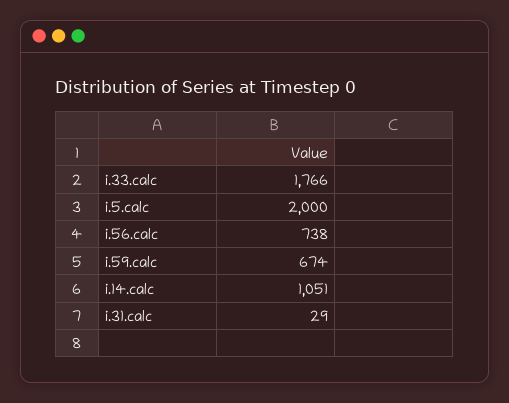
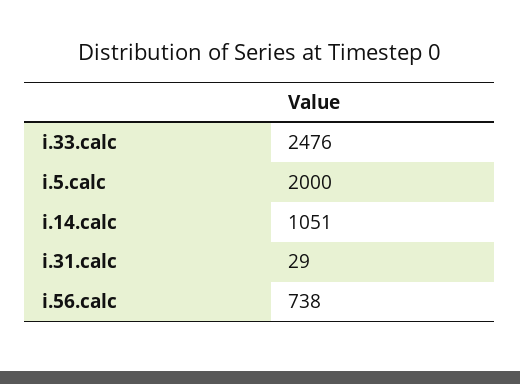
  {
-   "i.33.calc": 1766,
+   "i.33.calc": 2476,
    "i.5.calc": 2000,
    "i.56.calc": 738,
-   "i.59.calc": 674,
    "i.14.calc": 1051,
    "i.31.calc": 29
  }

